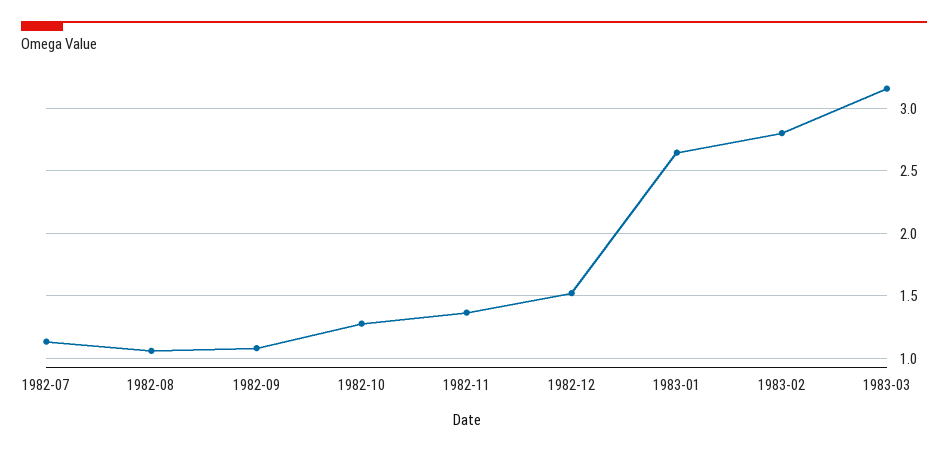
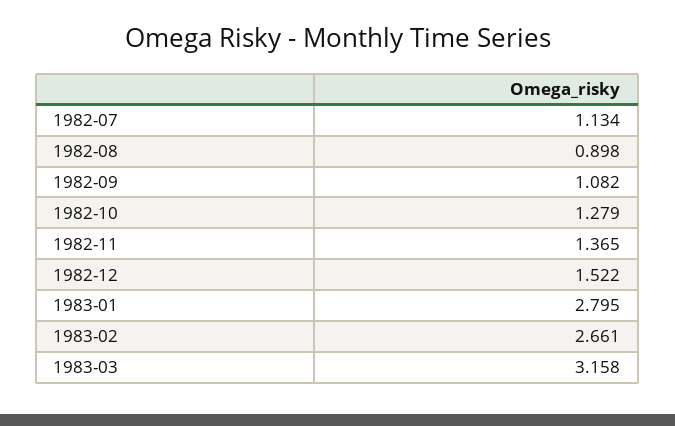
  {
    "1982-07": 1.134,
-   "1982-08": 1.05,
+   "1982-08": 0.898,
    "1982-09": 1.082,
    "1982-10": 1.279,
    "1982-11": 1.365,
    "1982-12": 1.522,
-   "1983-01": 2.65,
+   "1983-01": 2.795,
-   "1983-02": 2.8,
+   "1983-02": 2.661,
    "1983-03": 3.158
  }

